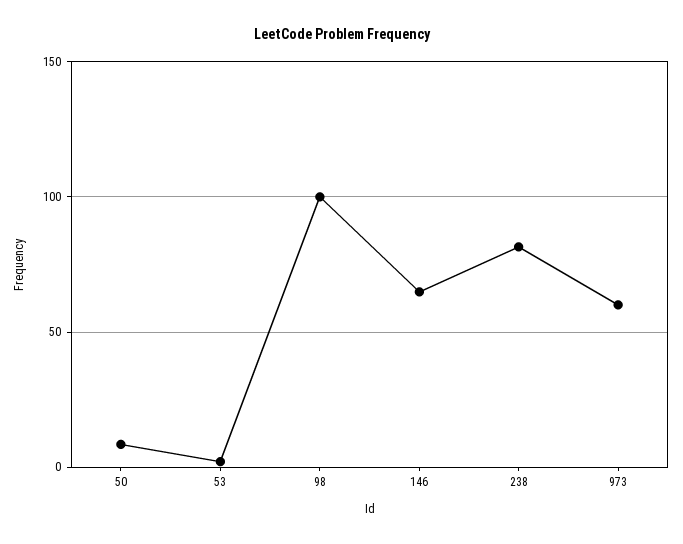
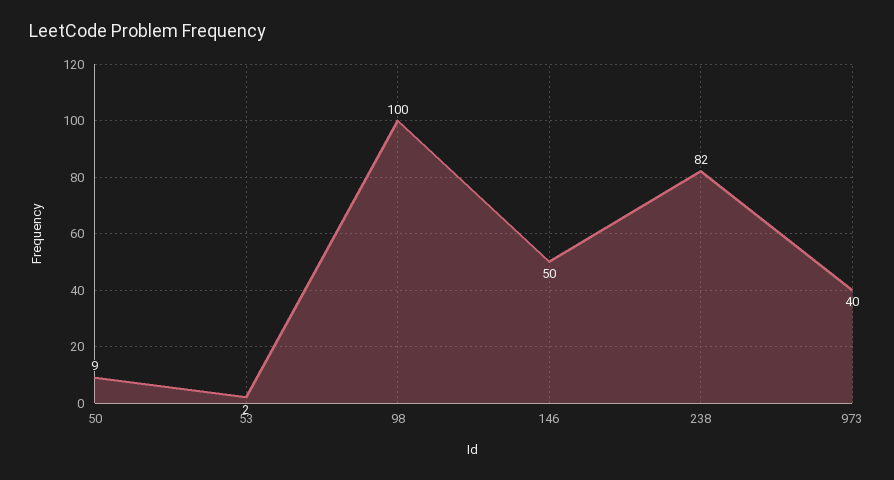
  {
    "50": 9,
    "53": 2,
    "98": 100,
-   "146": 65,
+   "146": 50,
    "238": 82,
-   "973": 60
+   "973": 40
  }

